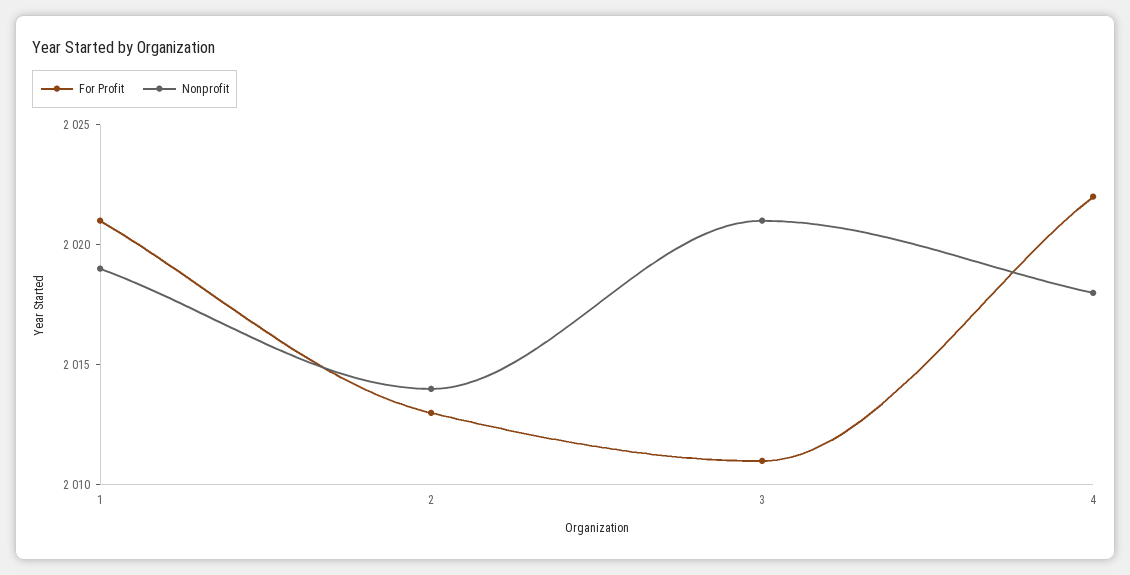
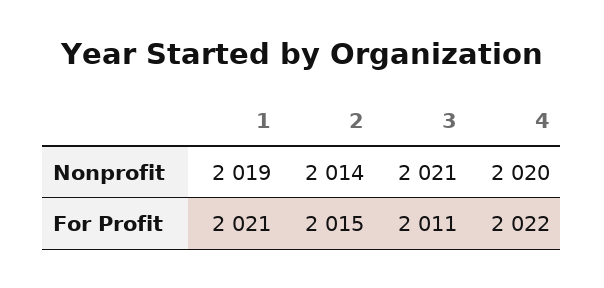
  {
    "For Profit": {
      "1": 2021,
-     "2": 2013,
+     "2": 2015,
      "3": 2011,
      "4": 2022
    },
    "Nonprofit": {
      "1": 2019,
      "2": 2014,
      "3": 2021,
-     "4": 2018
+     "4": 2020
    }
  }

